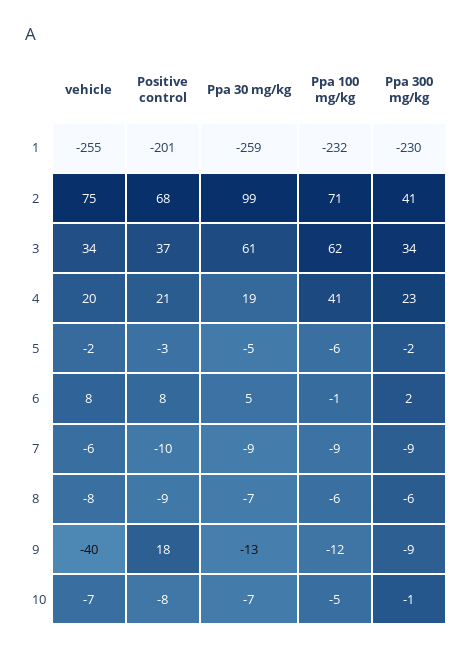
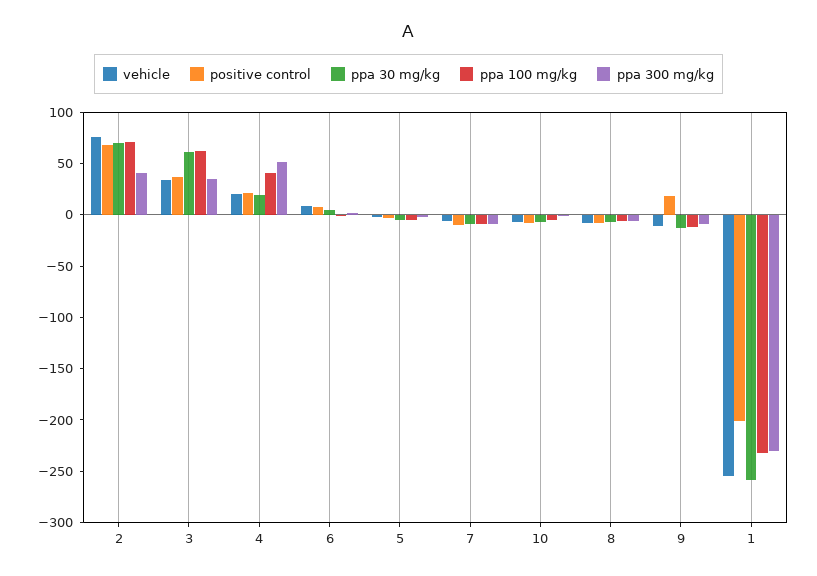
  {
    "vehicle": {
      "1": -255,
      "2": 75,
      "3": 34,
      "4": 20,
      "5": -2,
      "6": 8,
      "7": -6,
      "8": -8,
-     "9": -40,
+     "9": -10,
      "10": -7
    },
    "Positive control": {
      "1": -201,
      "2": 68,
      "3": 37,
      "4": 21,
      "5": -3,
      "6": 8,
      "7": -10,
      "8": -9,
      "9": 18,
      "10": -8
    },
    "Ppa 30 mg/kg": {
      "1": -259,
-     "2": 99,
+     "2": 70,
      "3": 61,
      "4": 19,
      "5": -5,
      "6": 5,
      "7": -9,
      "8": -7,
      "9": -13,
      "10": -7
    },
    "Ppa 100 mg/kg": {
      "1": -232,
      "2": 71,
      "3": 62,
      "4": 41,
      "5": -6,
      "6": -1,
      "7": -9,
      "8": -6,
      "9": -12,
      "10": -5
    },
    "Ppa 300 mg/kg": {
      "1": -230,
      "2": 41,
      "3": 34,
-     "4": 23,
+     "4": 50,
      "5": -2,
      "6": 2,
      "7": -9,
      "8": -6,
      "9": -9,
      "10": -1
    }
  }

